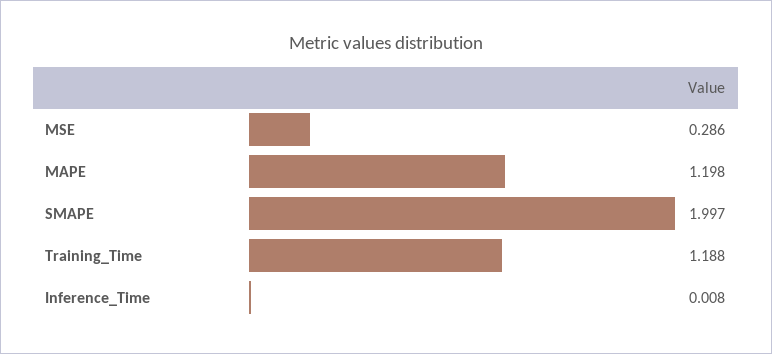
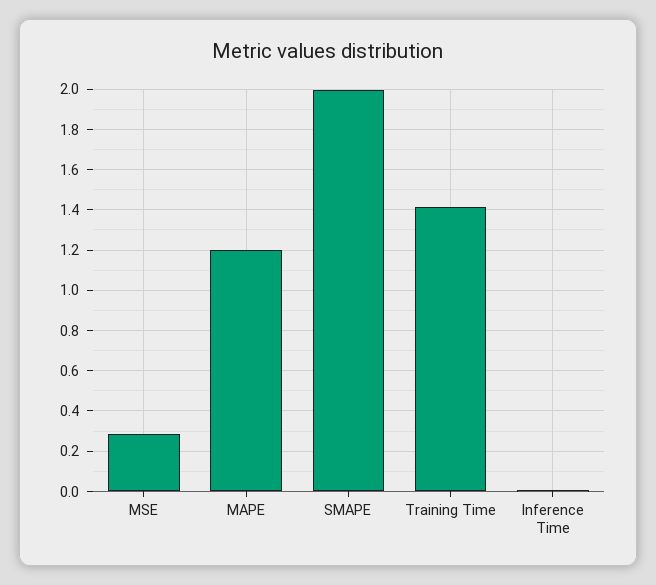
  {
    "MSE": 0.286,
    "MAPE": 1.198,
    "SMAPE": 1.997,
-   "Training_Time": 1.188,
+   "Training_Time": 1.4,
    "Inference_Time": 0.008
  }

